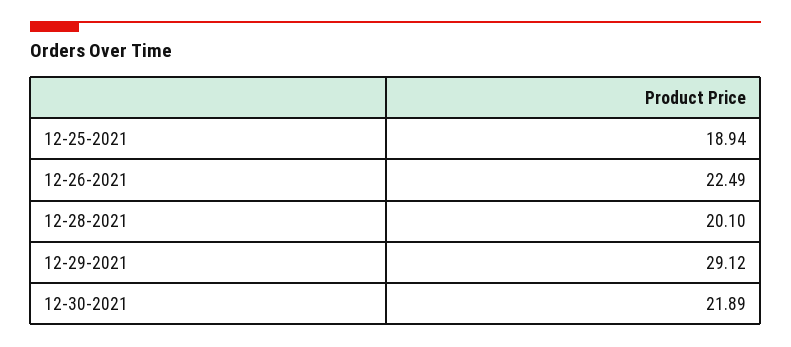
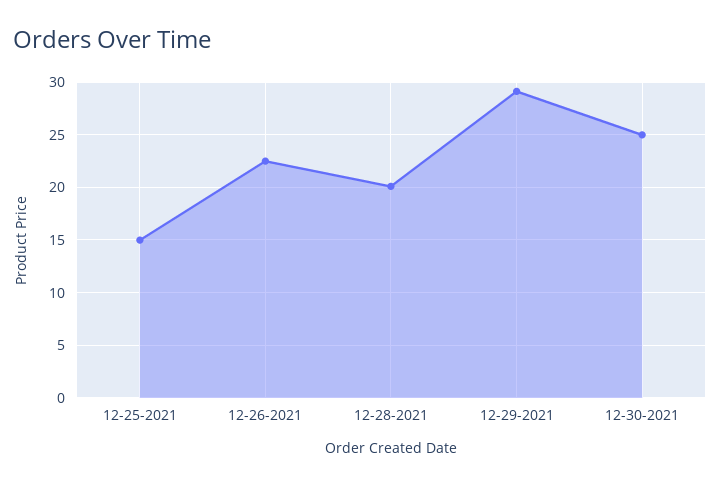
  {
-   "12-25-2021": 18.94,
+   "12-25-2021": 15,
    "12-26-2021": 22.49,
    "12-28-2021": 20.1,
    "12-29-2021": 29.12,
-   "12-30-2021": 21.89
+   "12-30-2021": 25
  }

